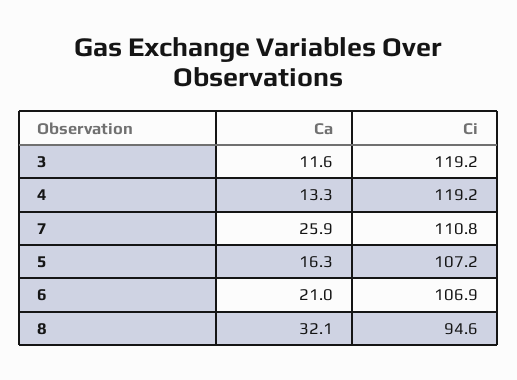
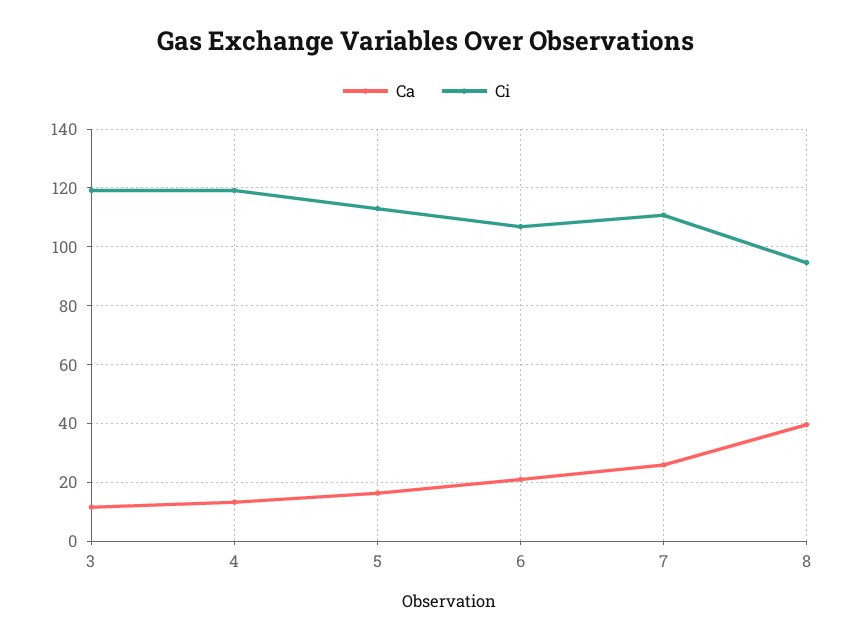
  {
    "Ca": {
      "3": 11.6,
      "4": 13.3,
      "7": 25.9,
      "5": 16.3,
      "6": 21,
-     "8": 32.1
+     "8": 40
    },
    "Ci": {
      "3": 119.2,
      "4": 119.2,
      "7": 110.8,
-     "5": 107.2,
+     "5": 112.5,
      "6": 106.9,
      "8": 94.6
    }
  }

